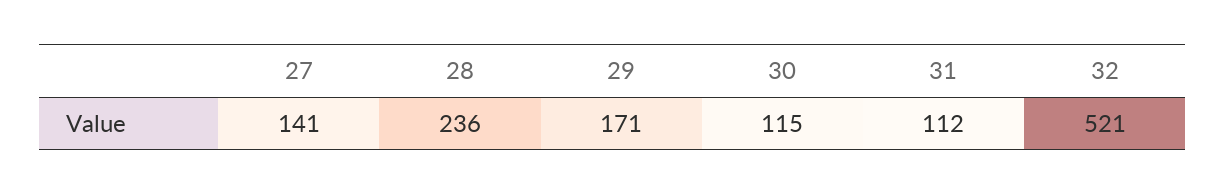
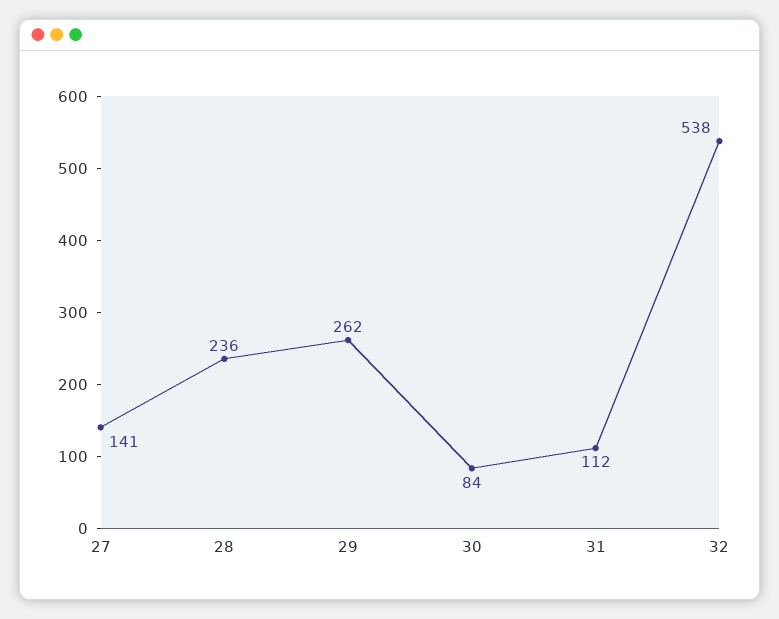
  {
    "27": 141,
    "28": 236,
-   "29": 171,
+   "29": 262,
-   "30": 115,
+   "30": 84,
    "31": 112,
-   "32": 521
+   "32": 538
  }

